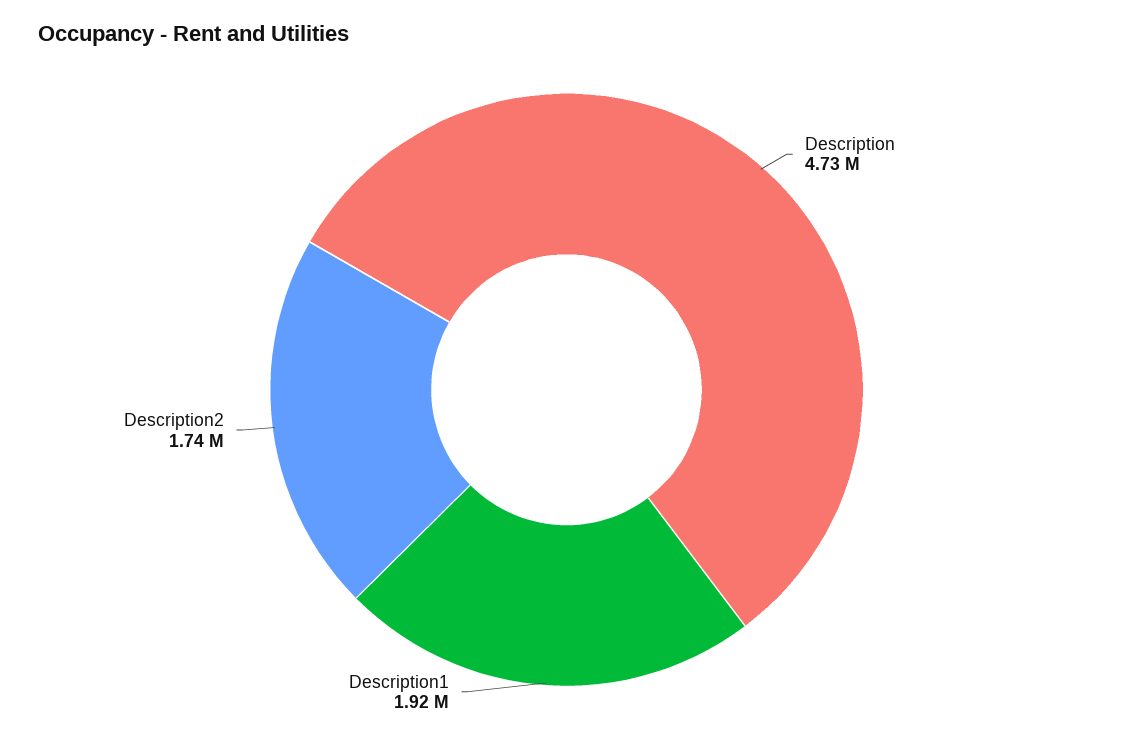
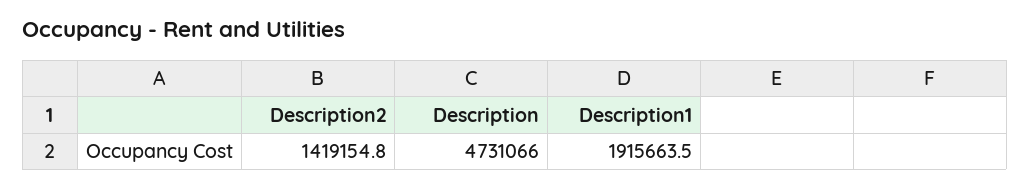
  {
    "Description": 4731066,
    "Description1": 1915663.5,
-   "Description2": 1740000
+   "Description2": 1419154.8
  }

